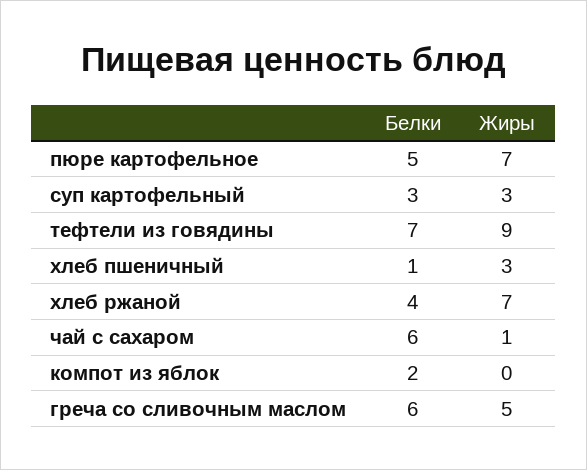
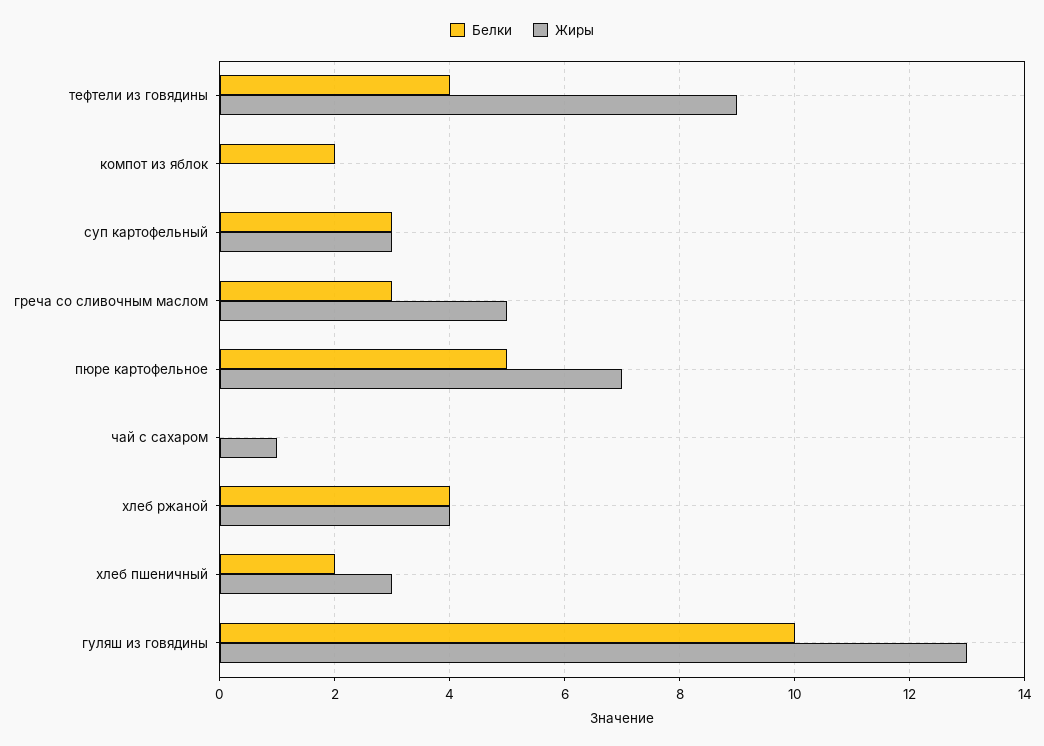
  {
    "Белки": {
      "пюре картофельное": 5,
      "суп картофельный": 3,
-     "тефтели из говядины": 7,
+     "тефтели из говядины": 4,
-     "хлеб пшеничный": 1,
+     "хлеб пшеничный": 2,
      "хлеб ржаной": 4,
-     "чай с сахаром": 6,
+     "чай с сахаром": 0,
      "компот из яблок": 2,
-     "греча со сливочным маслом": 6
+     "греча со сливочным маслом": 3,
+     "гуляш из говядины": 10
    },
    "Жиры": {
      "пюре картофельное": 7,
      "суп картофельный": 3,
      "тефтели из говядины": 9,
      "хлеб пшеничный": 3,
-     "хлеб ржаной": 7,
+     "хлеб ржаной": 4,
      "чай с сахаром": 1,
      "компот из яблок": 0,
-     "греча со сливочным маслом": 5
+     "греча со сливочным маслом": 5,
+     "гуляш из говядины": 13
    }
  }

